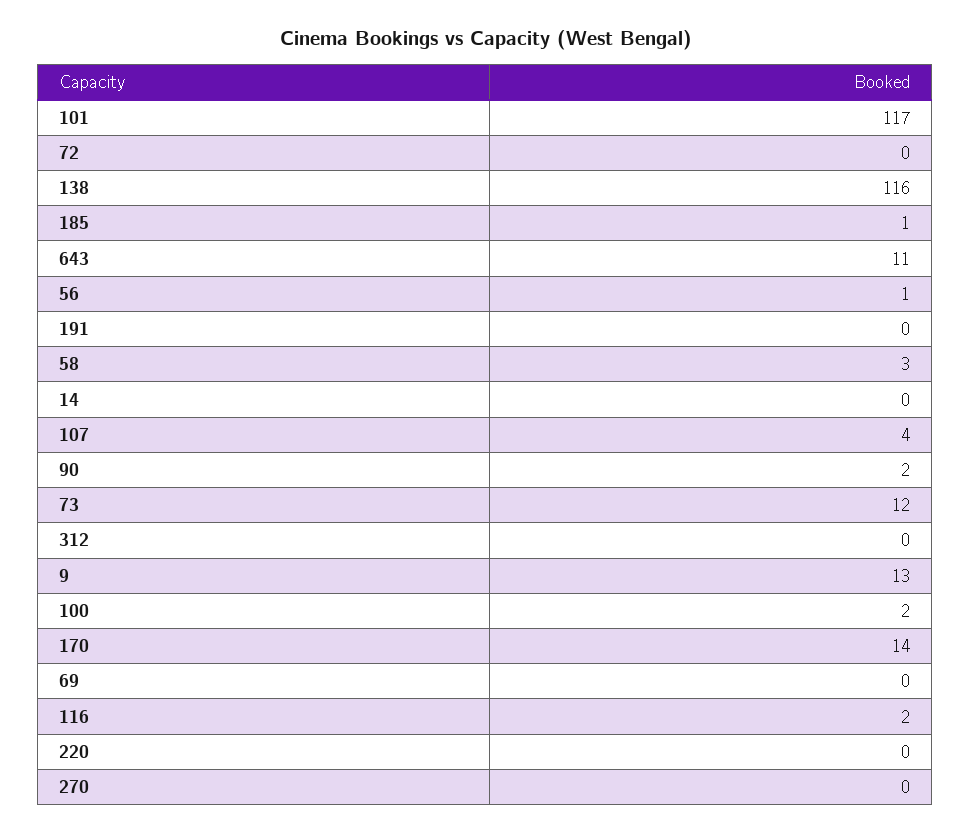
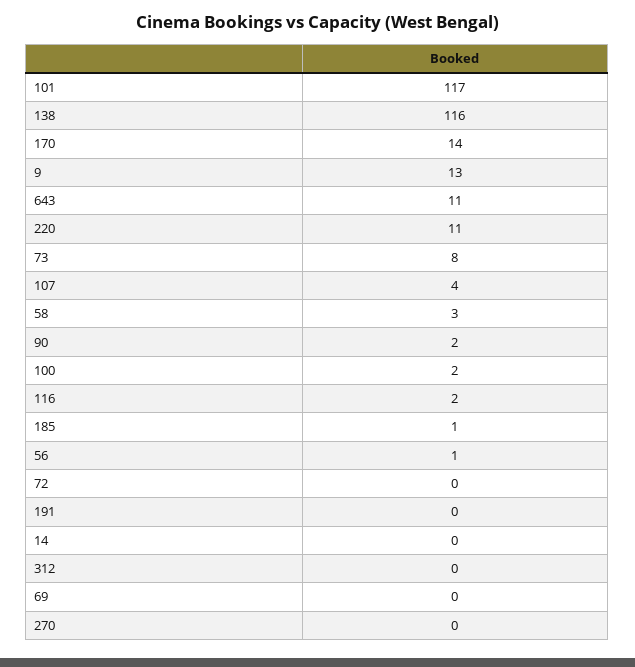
  {
    "101": 117,
    "72": 0,
    "138": 116,
    "185": 1,
    "643": 11,
    "56": 1,
    "191": 0,
    "58": 3,
    "14": 0,
    "107": 4,
    "90": 2,
-   "73": 12,
+   "73": 8,
    "312": 0,
    "9": 13,
    "100": 2,
    "170": 14,
    "69": 0,
    "116": 2,
-   "220": 0,
+   "220": 11,
    "270": 0
  }

